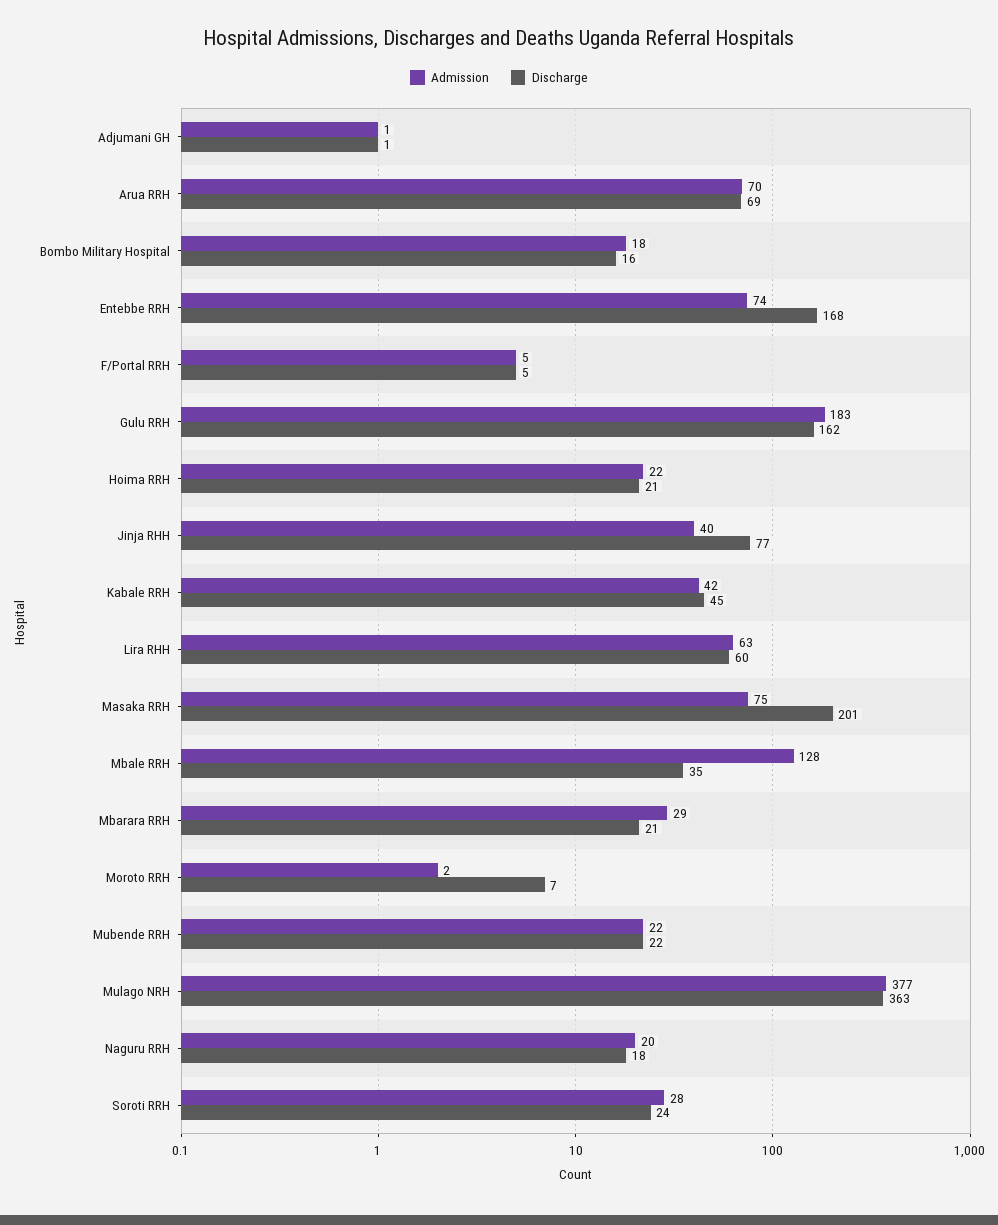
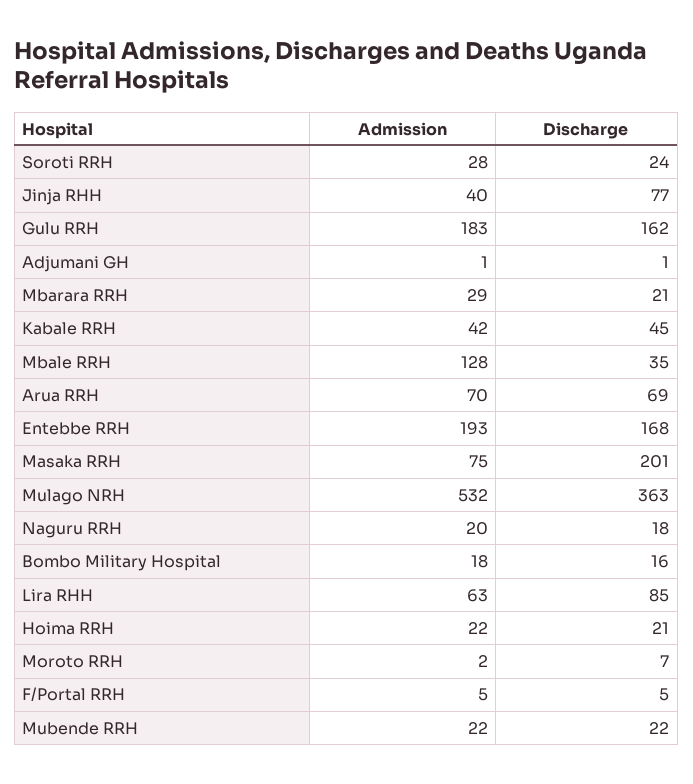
  {
    "Admission": {
      "Adjumani GH": 1,
      "Arua RRH": 70,
      "Bombo Military Hospital": 18,
-     "Entebbe RRH": 74,
+     "Entebbe RRH": 193,
      "F/Portal RRH": 5,
      "Gulu RRH": 183,
      "Hoima RRH": 22,
      "Jinja RHH": 40,
      "Kabale RRH": 42,
      "Lira RHH": 63,
      "Masaka RRH": 75,
      "Mbale RRH": 128,
      "Mbarara RRH": 29,
      "Moroto RRH": 2,
      "Mubende RRH": 22,
-     "Mulago NRH": 377,
+     "Mulago NRH": 532,
      "Naguru RRH": 20,
      "Soroti RRH": 28
    },
    "Discharge": {
      "Adjumani GH": 1,
      "Arua RRH": 69,
      "Bombo Military Hospital": 16,
      "Entebbe RRH": 168,
      "F/Portal RRH": 5,
      "Gulu RRH": 162,
      "Hoima RRH": 21,
      "Jinja RHH": 77,
      "Kabale RRH": 45,
-     "Lira RHH": 60,
+     "Lira RHH": 85,
      "Masaka RRH": 201,
      "Mbale RRH": 35,
      "Mbarara RRH": 21,
      "Moroto RRH": 7,
      "Mubende RRH": 22,
      "Mulago NRH": 363,
      "Naguru RRH": 18,
      "Soroti RRH": 24
    }
  }

